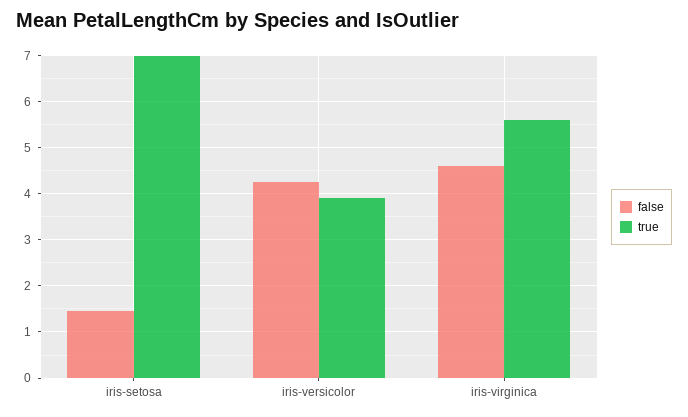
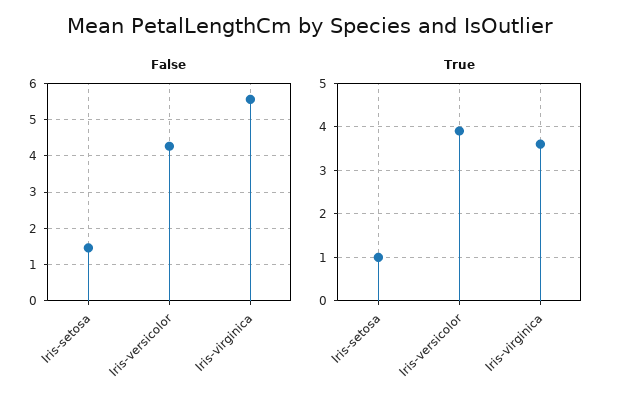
  {
    "false": {
      "iris-setosa": 1.4,
      "iris-versicolor": 4.2,
-     "iris-virginica": 4.6
+     "iris-virginica": 5.6
    },
    "true": {
-     "iris-setosa": 7,
+     "iris-setosa": 1,
      "iris-versicolor": 4,
-     "iris-virginica": 5.6
+     "iris-virginica": 3.5
    }
  }

